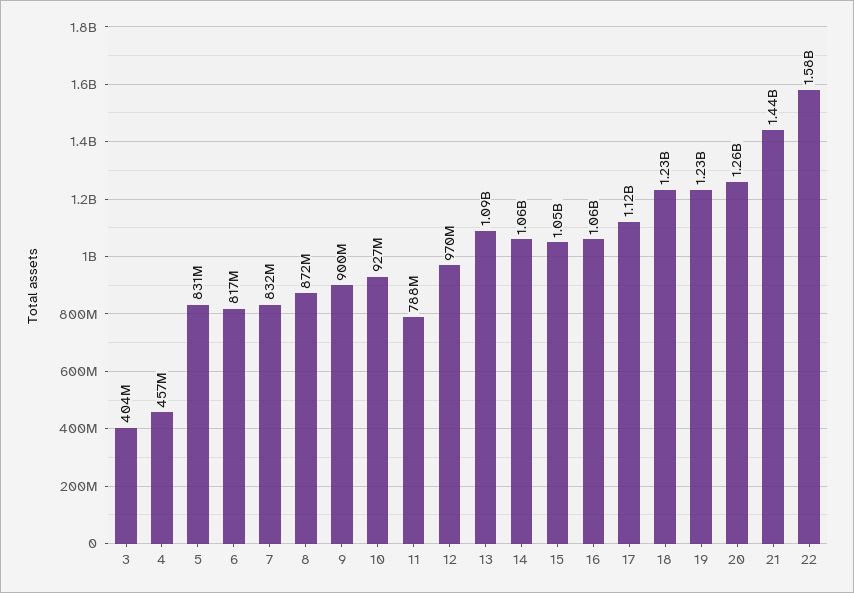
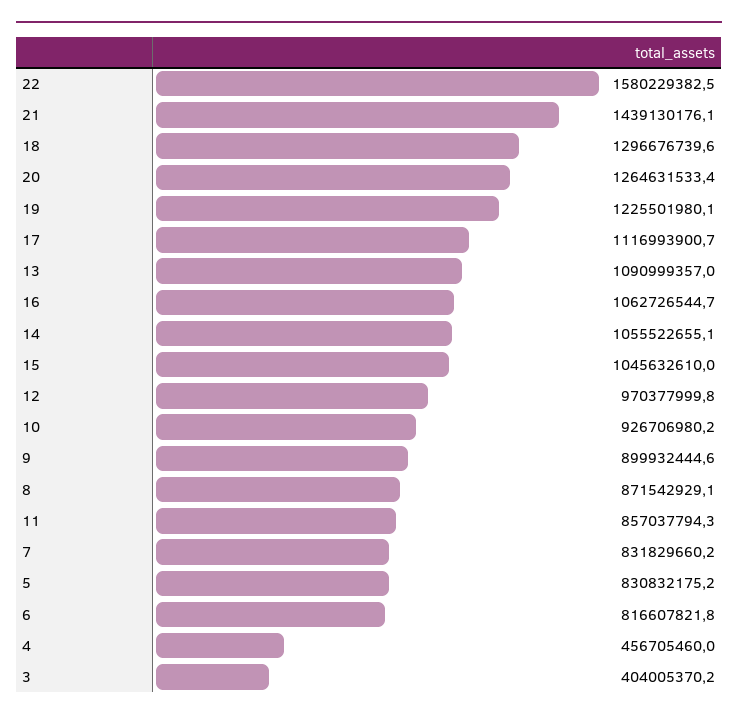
  {
    "3": 404005370.2,
    "4": 456705460,
    "5": 830832175.2,
    "6": 816607821.8,
    "7": 831829660.2,
    "8": 871542929.1,
    "9": 899932444.6,
    "10": 926706980.2,
-   "11": 788000000,
+   "11": 857037794.3,
    "12": 970377999.8,
    "13": 1090999357,
    "14": 1055522655.1,
    "15": 1045632610,
    "16": 1062726544.7,
    "17": 1116993900.7,
-   "18": 1230000000,
+   "18": 1296676739.6,
    "19": 1225501980.1,
    "20": 1264631533.4,
    "21": 1439130176.1,
    "22": 1580229382.5
  }

